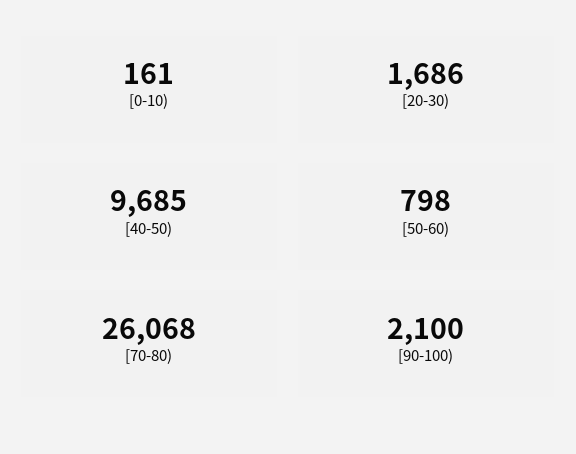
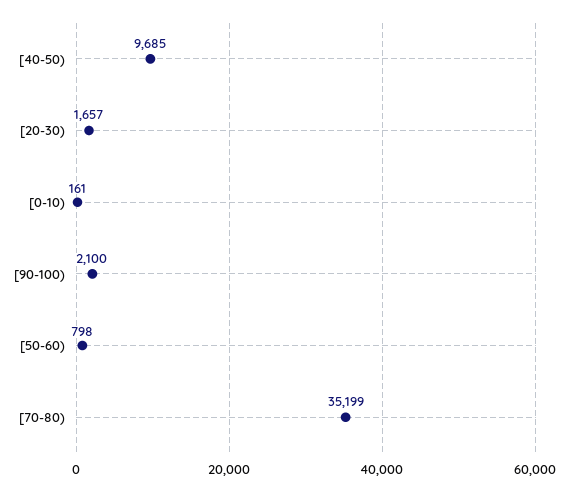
  {
    "[0-10)": 161,
-   "[20-30)": 1686,
+   "[20-30)": 1657,
    "[40-50)": 9685,
    "[50-60)": 798,
-   "[70-80)": 26068,
+   "[70-80)": 35199,
    "[90-100)": 2100
  }

